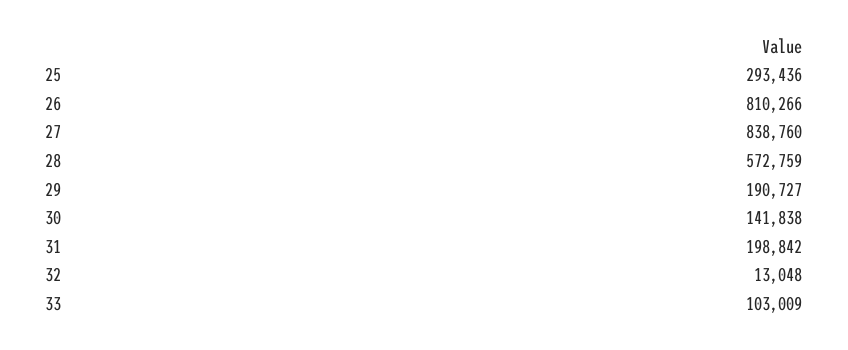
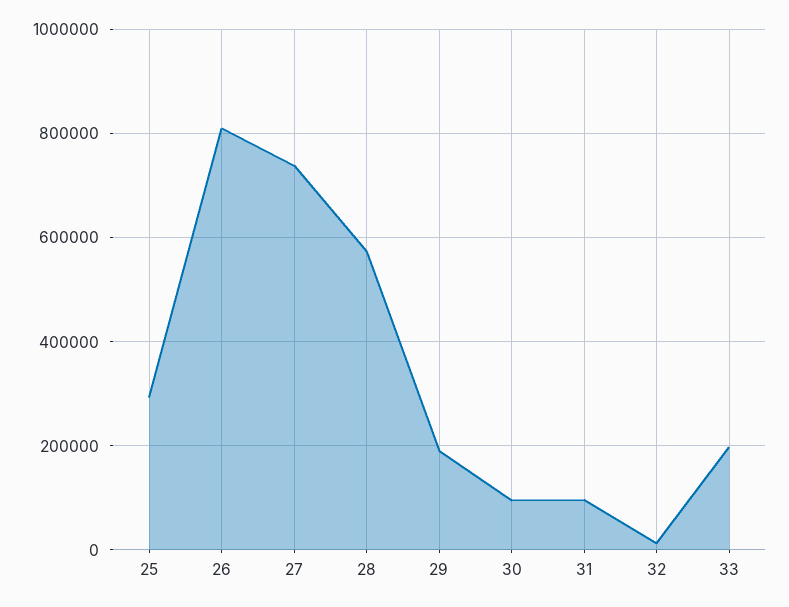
  {
    "25": 293436,
    "26": 810266,
-   "27": 838760,
+   "27": 740000,
    "28": 572759,
    "29": 190727,
-   "30": 141838,
+   "30": 100000,
-   "31": 198842,
+   "31": 100000,
    "32": 13048,
-   "33": 103009
+   "33": 200000
  }

